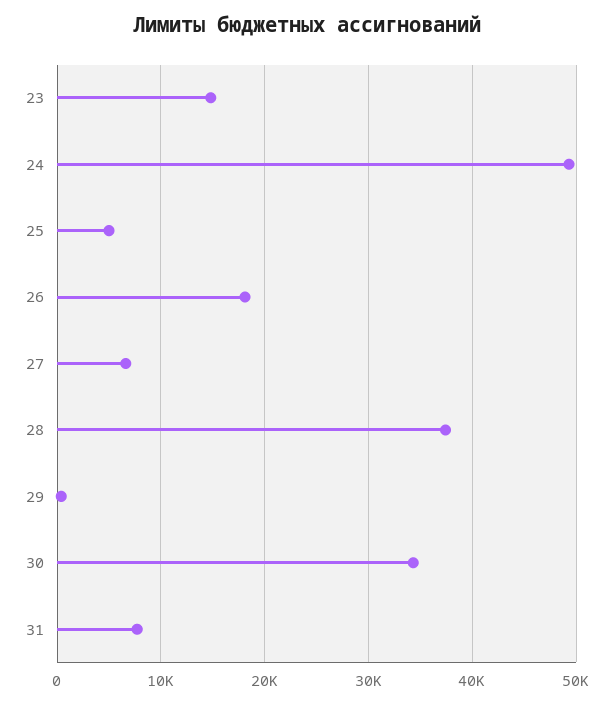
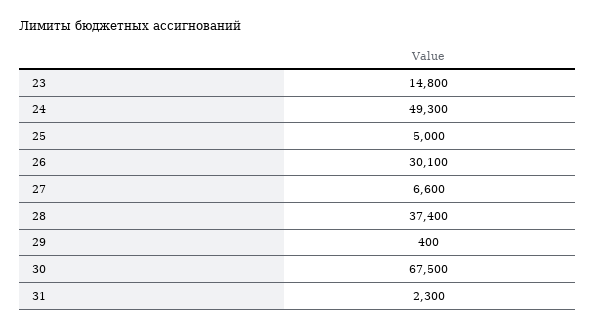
  {
    "23": 14800,
    "24": 49300,
    "25": 5000,
-   "26": 18000,
+   "26": 30100,
    "27": 6600,
    "28": 37400,
    "29": 400,
-   "30": 34000,
+   "30": 67500,
-   "31": 8000
+   "31": 2300
  }

